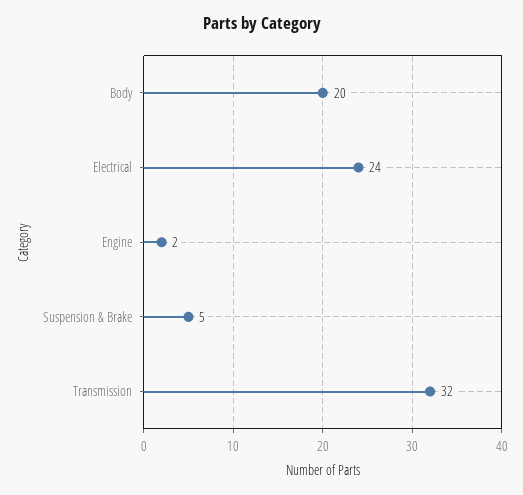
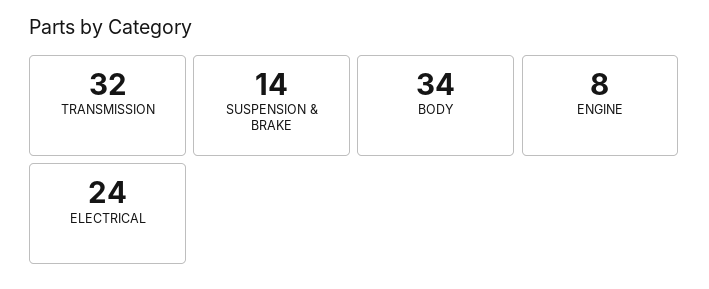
  {
-   "Body": 20,
+   "Body": 34,
    "Electrical": 24,
-   "Engine": 2,
+   "Engine": 8,
-   "Suspension & Brake": 5,
+   "Suspension & Brake": 14,
    "Transmission": 32
  }

